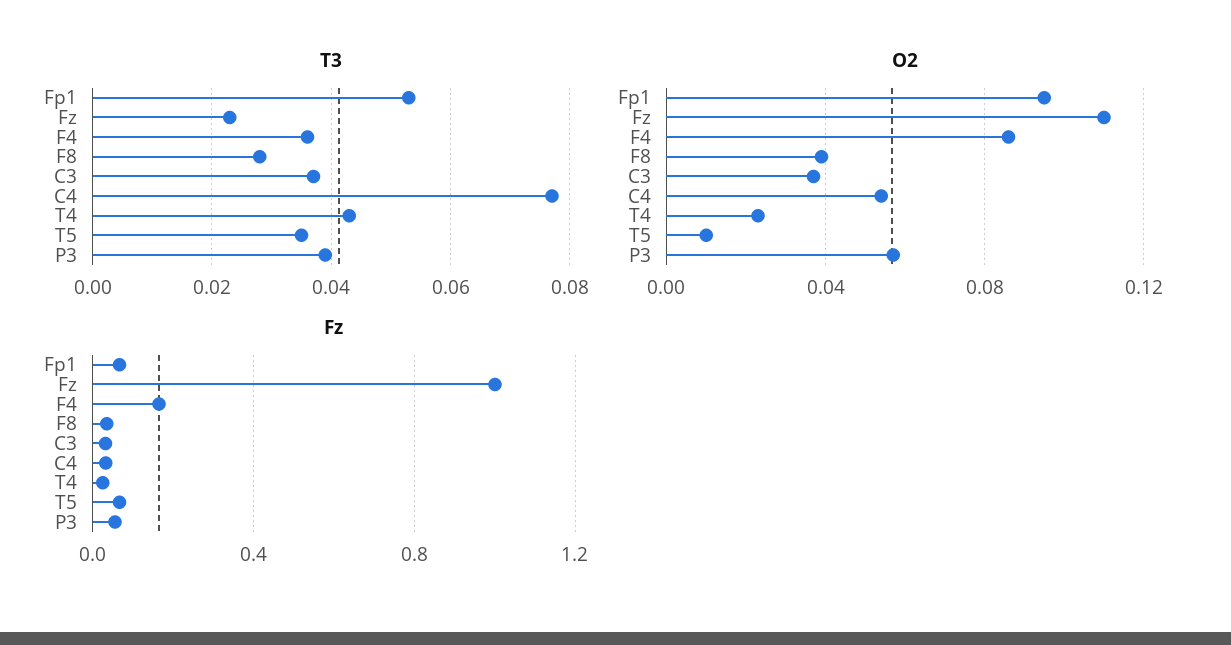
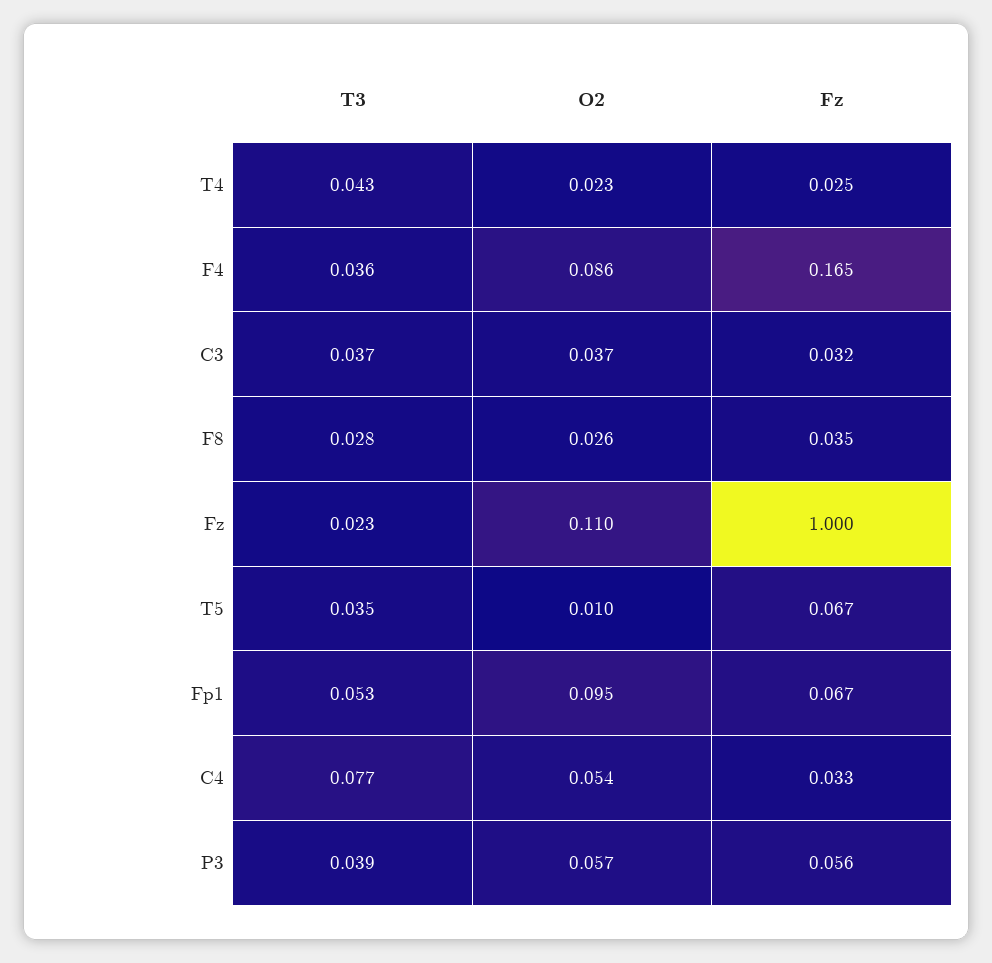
  {
    "T3": {
      "Fp1": 0.053,
      "Fz": 0.023,
      "F4": 0.036,
      "F8": 0.028,
      "C3": 0.037,
      "C4": 0.077,
      "T4": 0.043,
      "T5": 0.035,
      "P3": 0.039
    },
    "O2": {
      "Fp1": 0.095,
      "Fz": 0.11,
      "F4": 0.086,
-     "F8": 0.04,
+     "F8": 0.026,
      "C3": 0.037,
      "C4": 0.054,
      "T4": 0.023,
      "T5": 0.01,
      "P3": 0.057
    },
    "Fz": {
      "Fp1": 0.067,
      "Fz": 1,
      "F4": 0.165,
      "F8": 0.035,
      "C3": 0.032,
      "C4": 0.033,
      "T4": 0.025,
      "T5": 0.067,
      "P3": 0.056
    }
  }

